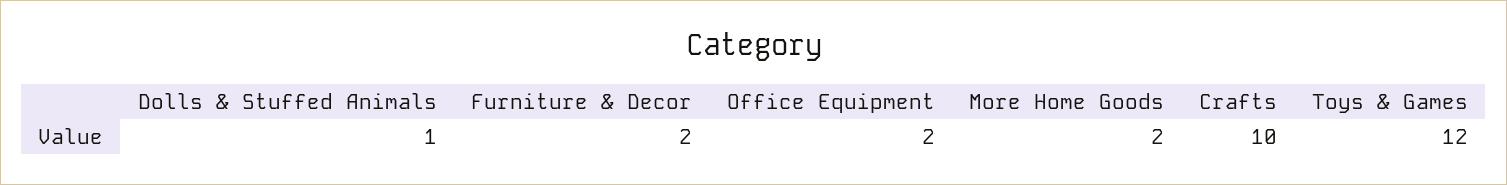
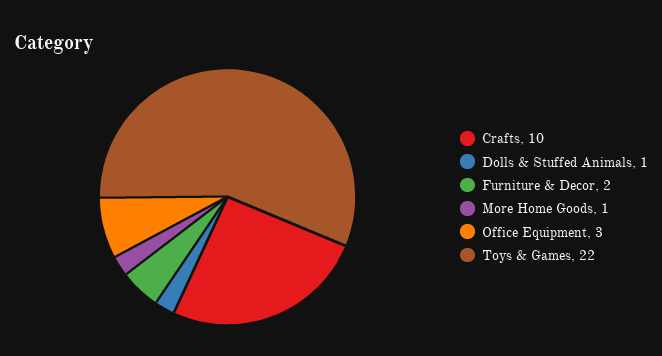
  {
    "Dolls & Stuffed Animals": 1,
    "Furniture & Decor": 2,
-   "Office Equipment": 2,
+   "Office Equipment": 3,
-   "More Home Goods": 2,
+   "More Home Goods": 1,
    "Crafts": 10,
-   "Toys & Games": 12
+   "Toys & Games": 22
  }

